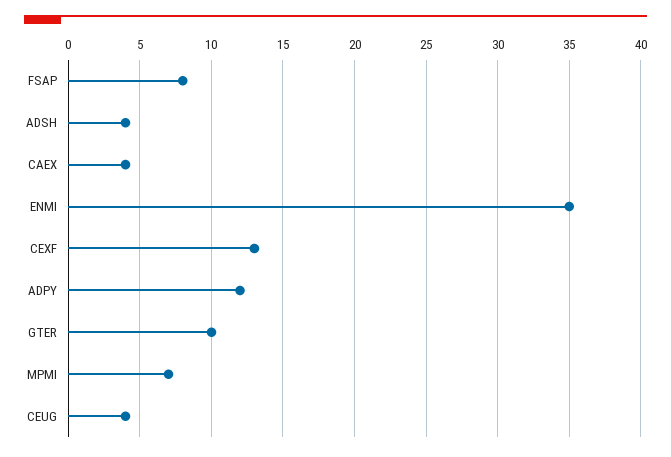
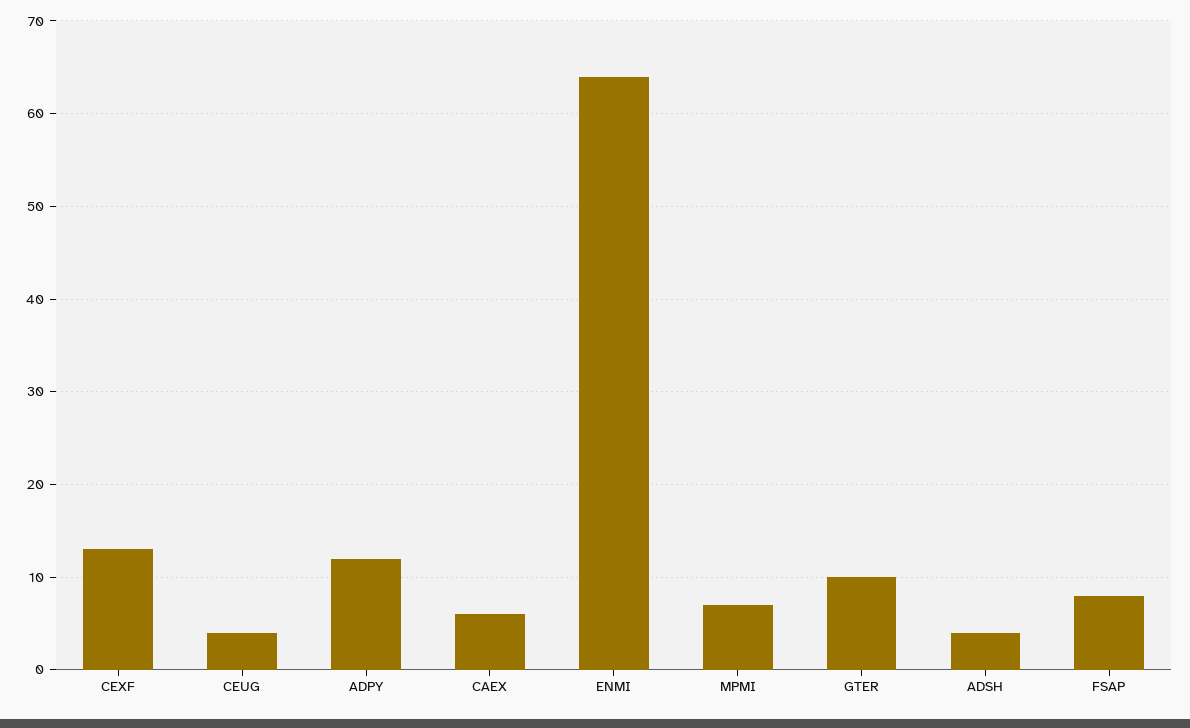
  {
    "FSAP": 8,
    "ADSH": 4,
-   "CAEX": 4,
+   "CAEX": 6,
-   "ENMI": 35,
+   "ENMI": 64,
    "CEXF": 13,
    "ADPY": 12,
    "GTER": 10,
    "MPMI": 7,
    "CEUG": 4
  }

